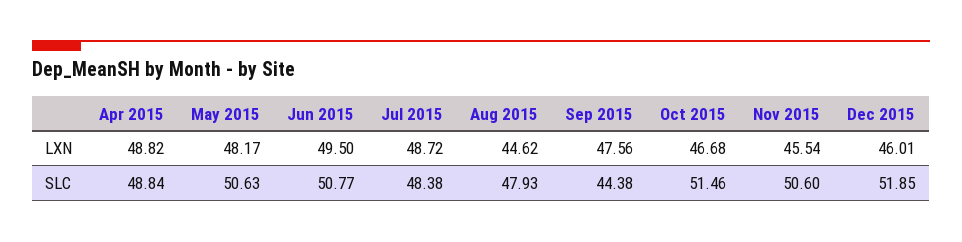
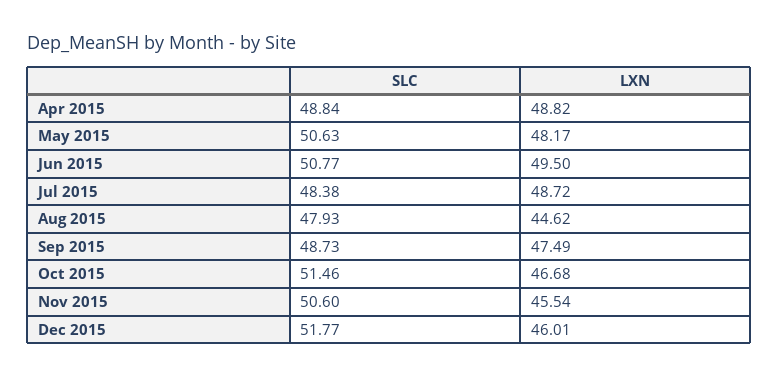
  {
    "Apr 2015": {
      "LXN": 48.82,
      "SLC": 48.84
    },
    "May 2015": {
      "LXN": 48.17,
      "SLC": 50.63
    },
    "Jun 2015": {
      "LXN": 49.5,
      "SLC": 50.77
    },
    "Jul 2015": {
      "LXN": 48.72,
      "SLC": 48.38
    },
    "Aug 2015": {
      "LXN": 44.62,
      "SLC": 47.93
    },
    "Sep 2015": {
-     "LXN": 47.56,
+     "LXN": 47.49,
-     "SLC": 44.38
+     "SLC": 48.73
    },
    "Oct 2015": {
      "LXN": 46.68,
      "SLC": 51.46
    },
    "Nov 2015": {
      "LXN": 45.54,
      "SLC": 50.6
    },
    "Dec 2015": {
      "LXN": 46.01,
-     "SLC": 51.85
+     "SLC": 51.77
    }
  }

